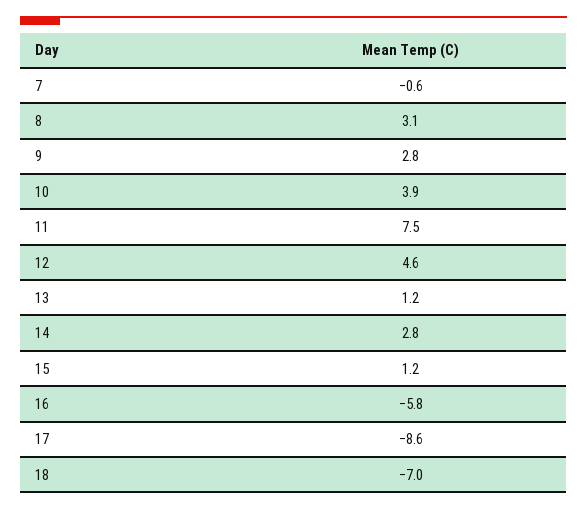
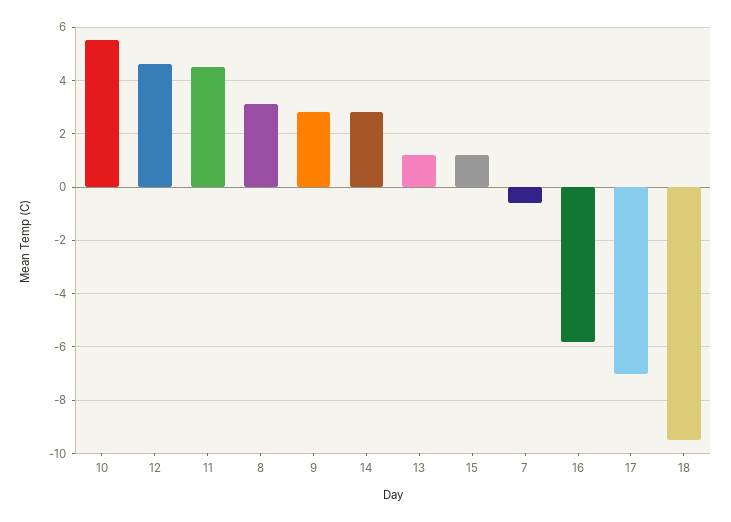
  {
    "7": -0.6,
    "8": 3.1,
    "9": 2.8,
-   "10": 3.9,
+   "10": 5.5,
-   "11": 7.5,
+   "11": 4.5,
    "12": 4.6,
    "13": 1.2,
    "14": 2.8,
    "15": 1.2,
    "16": -5.8,
-   "17": -8.6,
+   "17": -7,
-   "18": -7
+   "18": -9.5
  }

